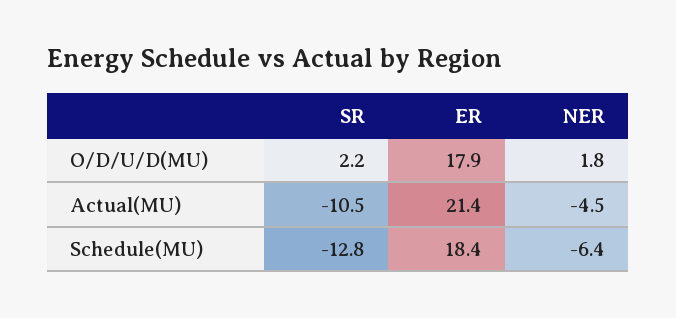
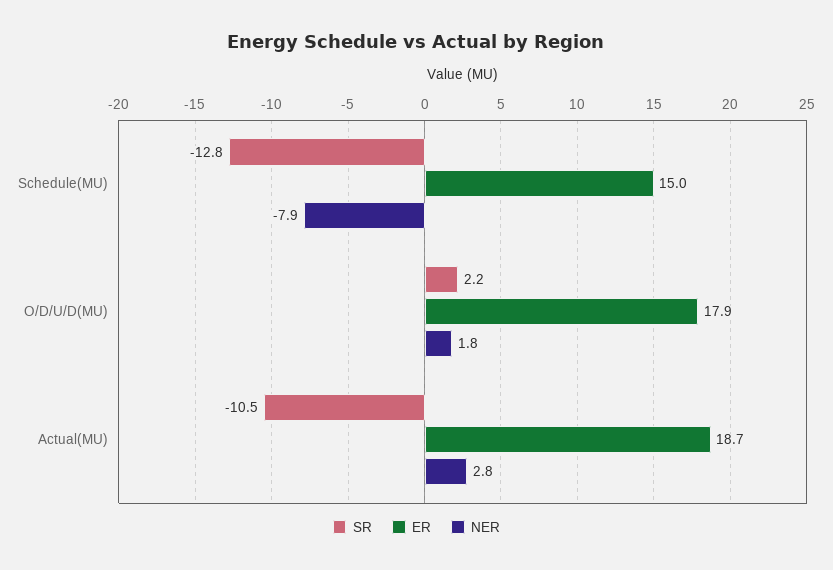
  {
    "SR": {
      "O/D/U/D(MU)": 2.2,
      "Actual(MU)": -10.5,
      "Schedule(MU)": -12.8
    },
    "ER": {
      "O/D/U/D(MU)": 17.9,
-     "Actual(MU)": 21.4,
+     "Actual(MU)": 18.7,
-     "Schedule(MU)": 18.4
+     "Schedule(MU)": 15
    },
    "NER": {
      "O/D/U/D(MU)": 1.8,
-     "Actual(MU)": -4.5,
+     "Actual(MU)": 2.8,
-     "Schedule(MU)": -6.4
+     "Schedule(MU)": -7.9
    }
  }

